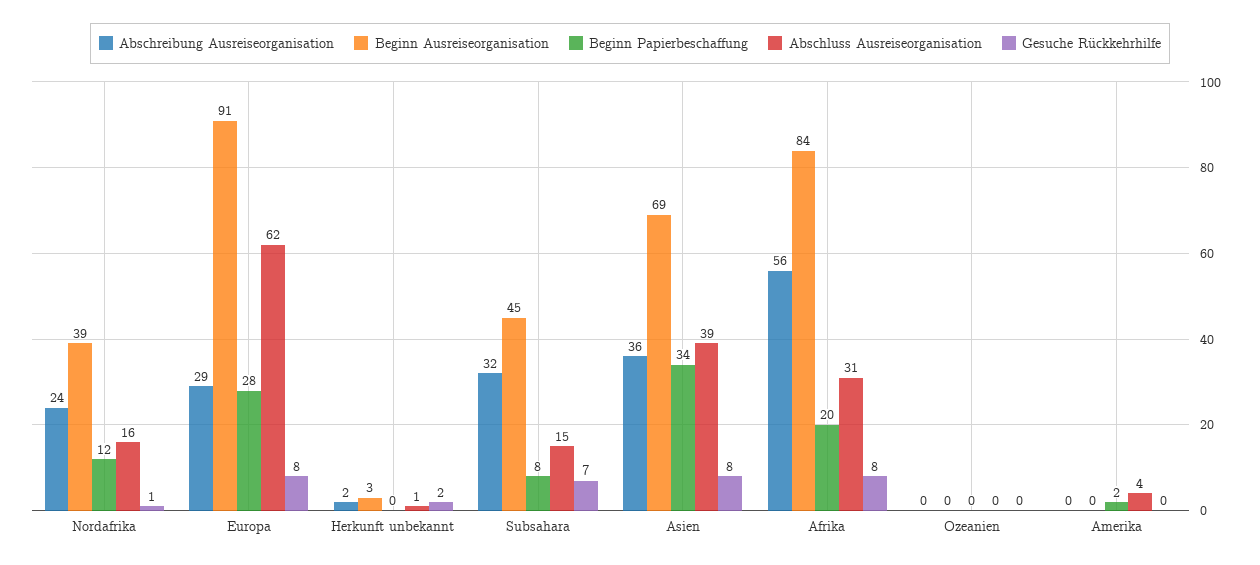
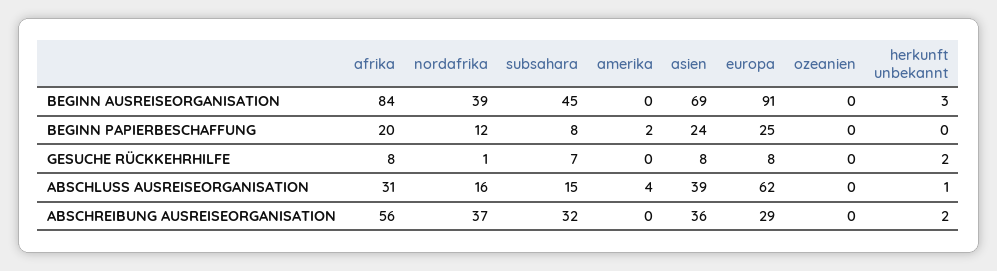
  {
    "Abschreibung Ausreiseorganisation": {
-     "Nordafrika": 24,
+     "Nordafrika": 37,
      "Europa": 29,
      "Herkunft unbekannt": 2,
      "Subsahara": 32,
      "Asien": 36,
      "Afrika": 56,
      "Ozeanien": 0,
      "Amerika": 0
    },
    "Beginn Ausreiseorganisation": {
      "Nordafrika": 39,
      "Europa": 91,
      "Herkunft unbekannt": 3,
      "Subsahara": 45,
      "Asien": 69,
      "Afrika": 84,
      "Ozeanien": 0,
      "Amerika": 0
    },
    "Beginn Papierbeschaffung": {
      "Nordafrika": 12,
-     "Europa": 28,
+     "Europa": 25,
      "Herkunft unbekannt": 0,
      "Subsahara": 8,
-     "Asien": 34,
+     "Asien": 24,
      "Afrika": 20,
      "Ozeanien": 0,
      "Amerika": 2
    },
    "Abschluss Ausreiseorganisation": {
      "Nordafrika": 16,
      "Europa": 62,
      "Herkunft unbekannt": 1,
      "Subsahara": 15,
      "Asien": 39,
      "Afrika": 31,
      "Ozeanien": 0,
      "Amerika": 4
    },
    "Gesuche Rückkehrhilfe": {
      "Nordafrika": 1,
      "Europa": 8,
      "Herkunft unbekannt": 2,
      "Subsahara": 7,
      "Asien": 8,
      "Afrika": 8,
      "Ozeanien": 0,
      "Amerika": 0
    }
  }

